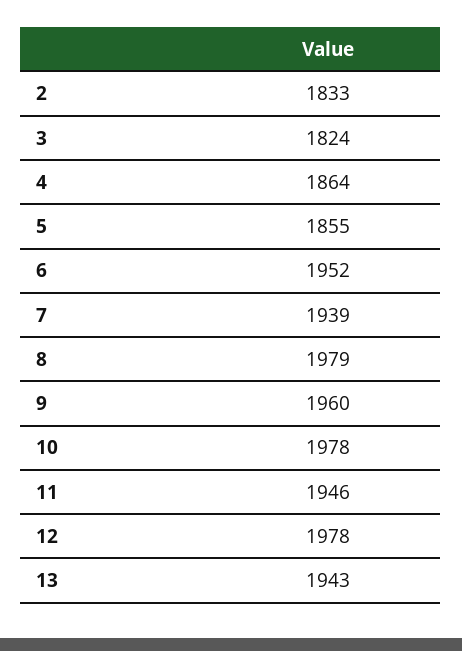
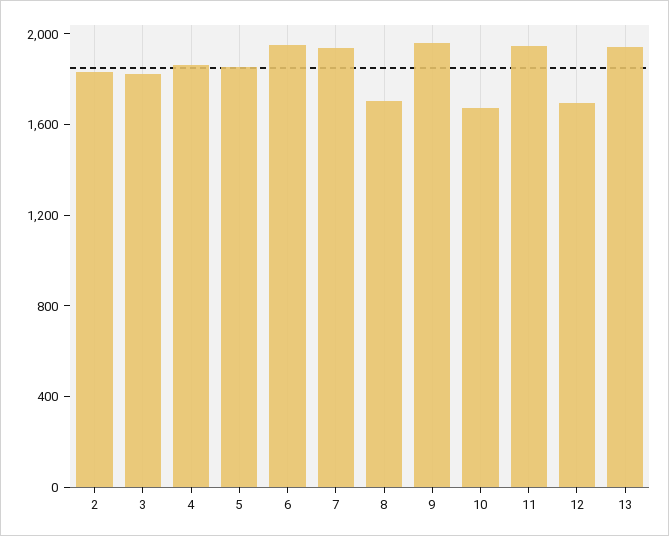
  {
    "2": 1833,
    "3": 1824,
    "4": 1864,
    "5": 1855,
    "6": 1952,
    "7": 1939,
-   "8": 1979,
+   "8": 1700,
    "9": 1960,
-   "10": 1978,
+   "10": 1700,
    "11": 1946,
-   "12": 1978,
+   "12": 1700,
    "13": 1943
  }

